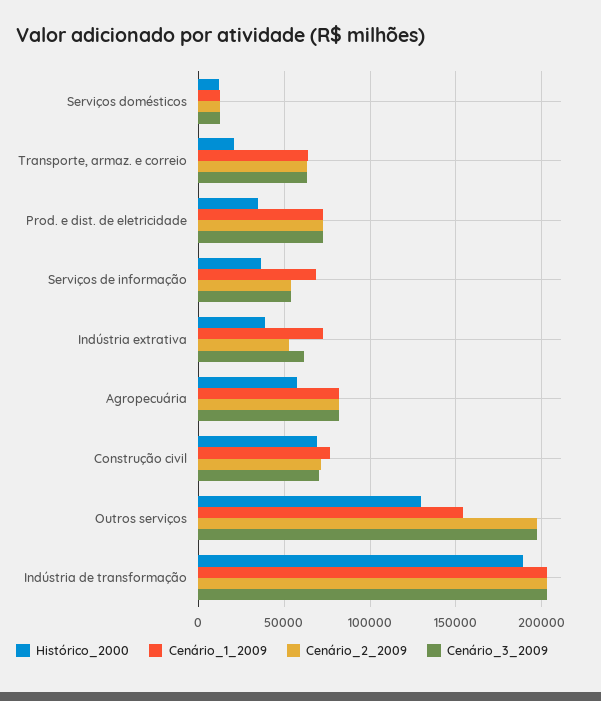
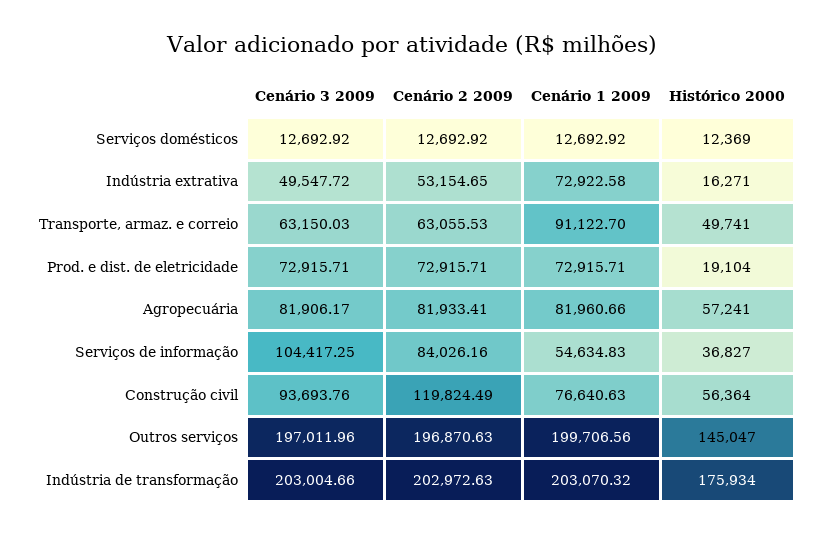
  {
    "Histórico_2000": {
      "Serviços domésticos": 12369,
-     "Transporte, armaz. e correio": 20000,
+     "Transporte, armaz. e correio": 49741,
-     "Prod. e dist. de eletricidade": 35000,
+     "Prod. e dist. de eletricidade": 19104,
      "Serviços de informação": 36827,
-     "Indústria extrativa": 40000,
+     "Indústria extrativa": 16271,
      "Agropecuária": 57241,
-     "Construção civil": 70000,
+     "Construção civil": 56364,
-     "Outros serviços": 130000,
+     "Outros serviços": 145047,
-     "Indústria de transformação": 190000
+     "Indústria de transformação": 175934
    },
    "Cenário_1_2009": {
      "Serviços domésticos": 12692.92,
-     "Transporte, armaz. e correio": 65000,
+     "Transporte, armaz. e correio": 91122.7,
      "Prod. e dist. de eletricidade": 72915.71,
-     "Serviços de informação": 70000,
+     "Serviços de informação": 54634.83,
      "Indústria extrativa": 72922.58,
      "Agropecuária": 81960.66,
      "Construção civil": 76640.63,
-     "Outros serviços": 155000,
+     "Outros serviços": 199706.56,
      "Indústria de transformação": 203070.32
    },
    "Cenário_2_2009": {
      "Serviços domésticos": 12692.92,
      "Transporte, armaz. e correio": 63055.53,
      "Prod. e dist. de eletricidade": 72915.71,
-     "Serviços de informação": 55000,
+     "Serviços de informação": 84026.16,
      "Indústria extrativa": 53154.65,
      "Agropecuária": 81933.41,
-     "Construção civil": 70000,
+     "Construção civil": 119824.49,
      "Outros serviços": 196870.63,
      "Indústria de transformação": 202972.63
    },
    "Cenário_3_2009": {
      "Serviços domésticos": 12692.92,
      "Transporte, armaz. e correio": 63150.03,
      "Prod. e dist. de eletricidade": 72915.71,
-     "Serviços de informação": 55000,
+     "Serviços de informação": 104417.25,
-     "Indústria extrativa": 60000,
+     "Indústria extrativa": 49547.72,
      "Agropecuária": 81906.17,
-     "Construção civil": 70000,
+     "Construção civil": 93693.76,
      "Outros serviços": 197011.96,
      "Indústria de transformação": 203004.66
    }
  }

